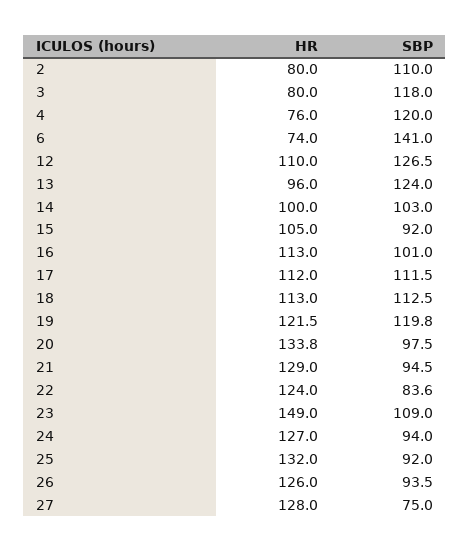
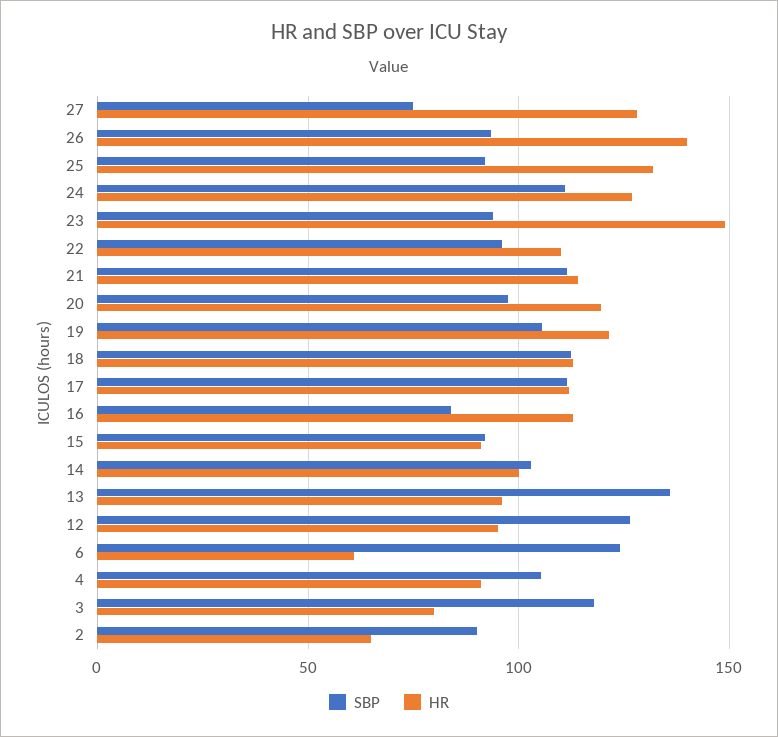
  {
    "HR": {
-     "2": 80,
+     "2": 65,
      "3": 80,
-     "4": 76,
+     "4": 90,
-     "6": 74,
+     "6": 60,
-     "12": 110,
+     "12": 95,
      "13": 96,
      "14": 100,
-     "15": 105,
+     "15": 90,
      "16": 113,
      "17": 112,
      "18": 113,
      "19": 121.5,
-     "20": 133.8,
+     "20": 120,
-     "21": 129,
+     "21": 115,
-     "22": 124,
+     "22": 110,
      "23": 149,
      "24": 127,
      "25": 132,
-     "26": 126,
+     "26": 140,
      "27": 128
    },
    "SBP": {
-     "2": 110,
+     "2": 90,
      "3": 118,
-     "4": 120,
+     "4": 105,
-     "6": 141,
+     "6": 125,
      "12": 126.5,
-     "13": 124,
+     "13": 135,
      "14": 103,
      "15": 92,
-     "16": 101,
+     "16": 85,
      "17": 111.5,
      "18": 112.5,
-     "19": 119.8,
+     "19": 105,
      "20": 97.5,
-     "21": 94.5,
+     "21": 110,
-     "22": 83.6,
+     "22": 95,
-     "23": 109,
+     "23": 95,
-     "24": 94,
+     "24": 110,
      "25": 92,
      "26": 93.5,
      "27": 75
    }
  }

